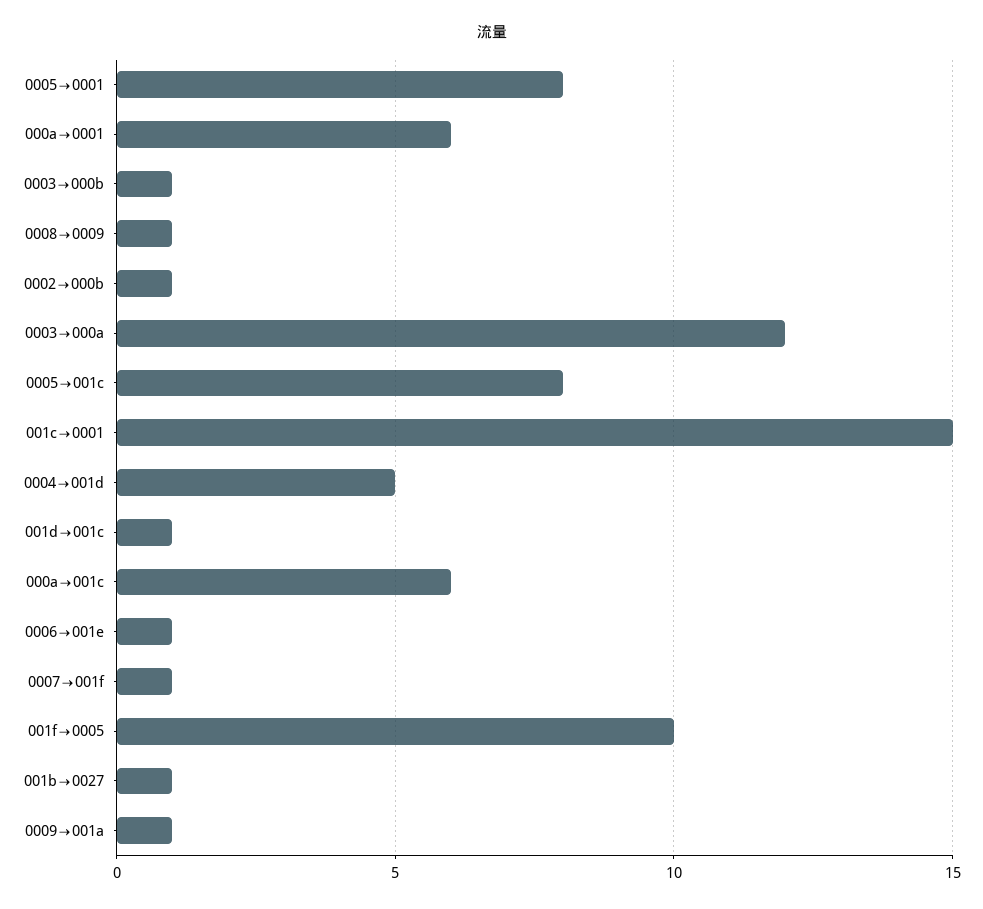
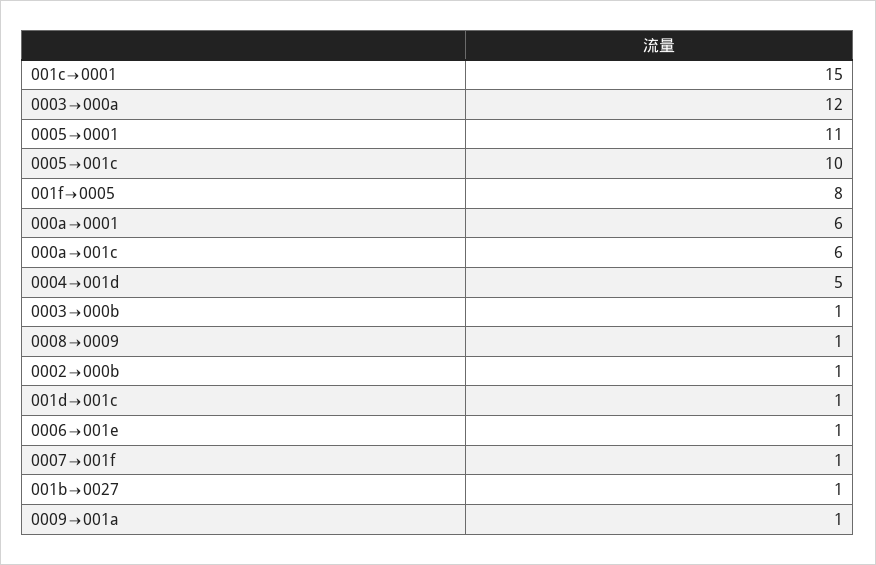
  {
-   "0005→0001": 8,
+   "0005→0001": 11,
    "000a→0001": 6,
    "0003→000b": 1,
    "0008→0009": 1,
    "0002→000b": 1,
    "0003→000a": 12,
-   "0005→001c": 8,
+   "0005→001c": 10,
    "001c→0001": 15,
    "0004→001d": 5,
    "001d→001c": 1,
    "000a→001c": 6,
    "0006→001e": 1,
    "0007→001f": 1,
-   "001f→0005": 10,
+   "001f→0005": 8,
    "001b→0027": 1,
    "0009→001a": 1
  }

